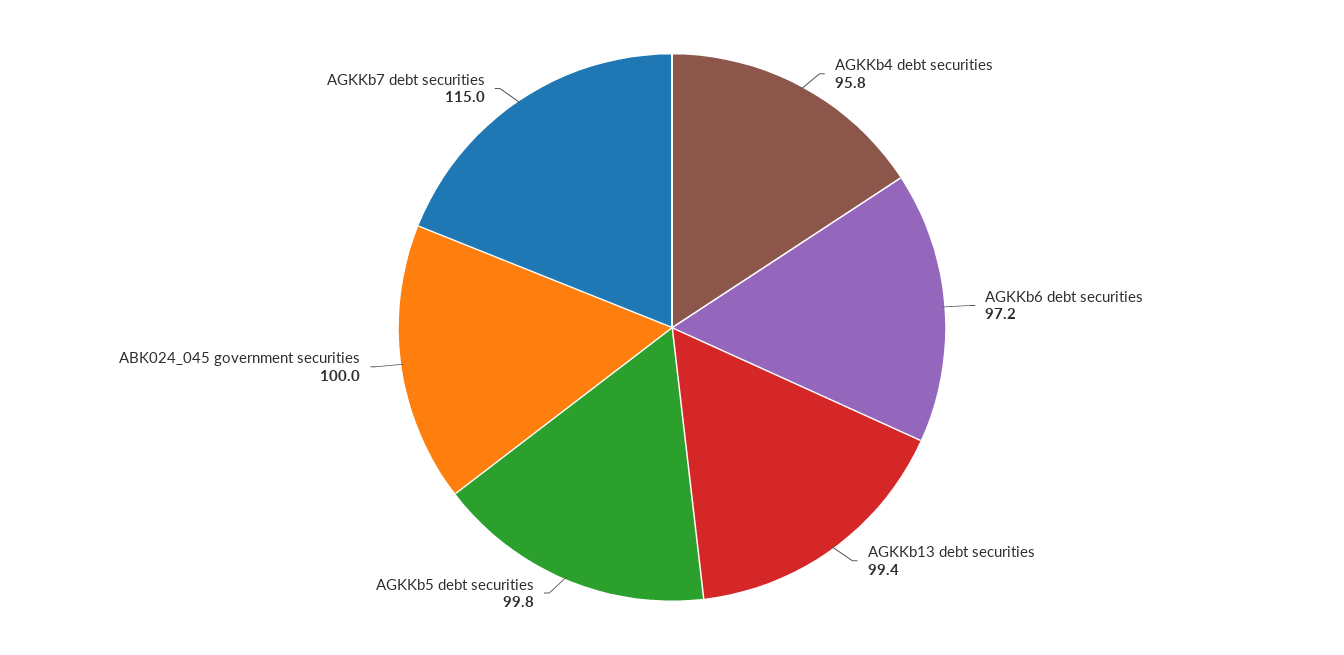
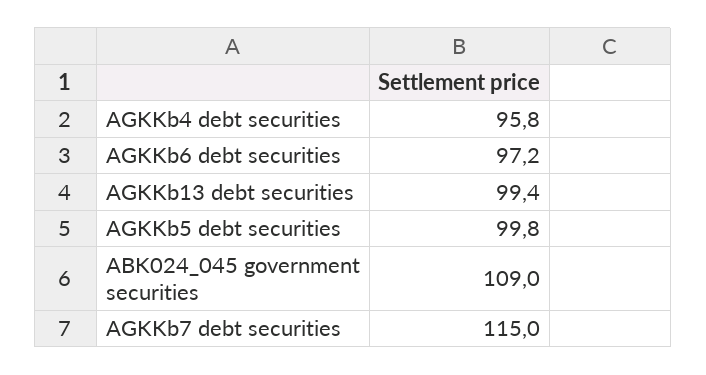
  {
    "AGKKb4 debt securities": 95.8,
    "AGKKb6 debt securities": 97.2,
    "AGKKb13 debt securities": 99.4,
    "AGKKb5 debt securities": 99.8,
-   "ABK024_045 government securities": 100,
+   "ABK024_045 government securities": 109,
    "AGKKb7 debt securities": 115
  }

